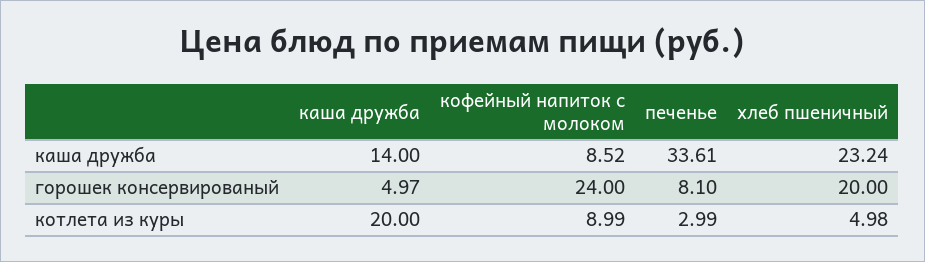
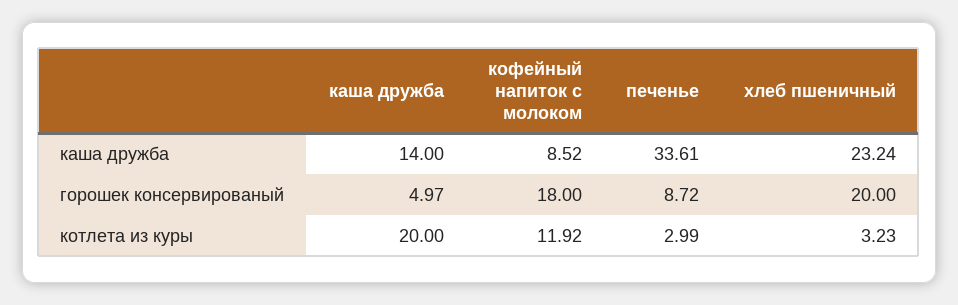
  {
    "каша дружба": {
      "каша дружба": 14,
      "горошек консервированый": 4.97,
      "котлета из куры": 20
    },
    "кофейный напиток с молоком": {
      "каша дружба": 8.52,
-     "горошек консервированый": 24,
+     "горошек консервированый": 18,
-     "котлета из куры": 8.99
+     "котлета из куры": 11.92
    },
    "печенье": {
      "каша дружба": 33.61,
-     "горошек консервированый": 8.1,
+     "горошек консервированый": 8.72,
      "котлета из куры": 2.99
    },
    "хлеб пшеничный": {
      "каша дружба": 23.24,
      "горошек консервированый": 20,
-     "котлета из куры": 4.98
+     "котлета из куры": 3.23
    }
  }

